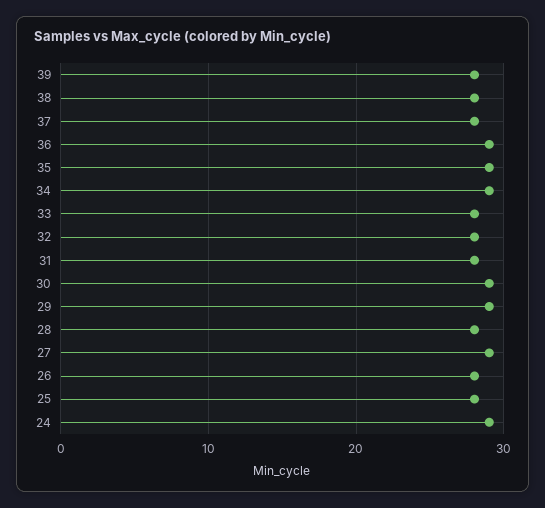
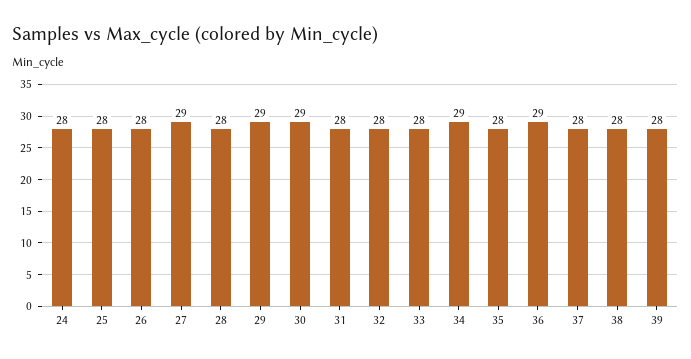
  {
    "39": 28,
    "38": 28,
    "37": 28,
    "36": 29,
-   "35": 29,
+   "35": 28,
    "34": 29,
    "33": 28,
    "32": 28,
    "31": 28,
    "30": 29,
    "29": 29,
    "28": 28,
    "27": 29,
    "26": 28,
    "25": 28,
-   "24": 29
+   "24": 28
  }

